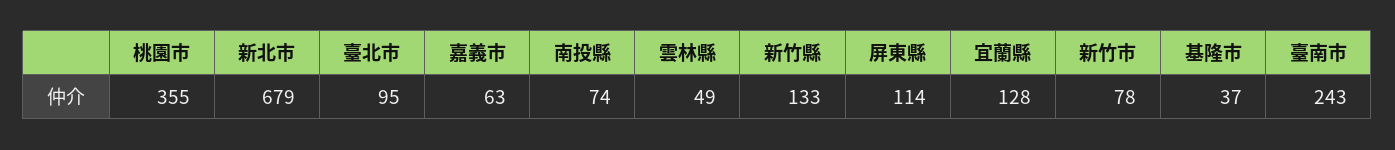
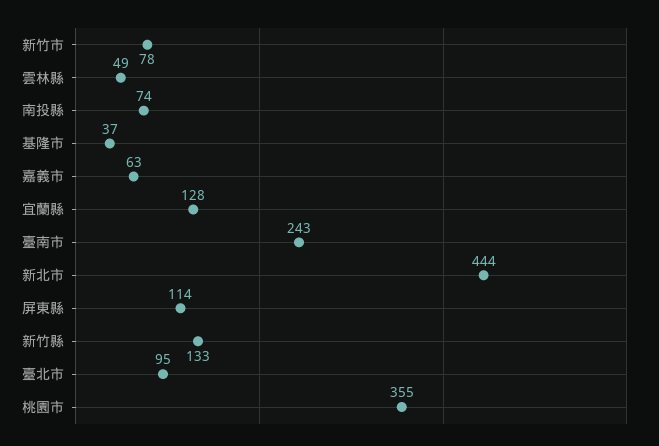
  {
    "桃園市": 355,
-   "新北市": 679,
+   "新北市": 444,
    "臺北市": 95,
    "嘉義市": 63,
    "南投縣": 74,
    "雲林縣": 49,
    "新竹縣": 133,
    "屏東縣": 114,
    "宜蘭縣": 128,
    "新竹市": 78,
    "基隆市": 37,
    "臺南市": 243
  }

